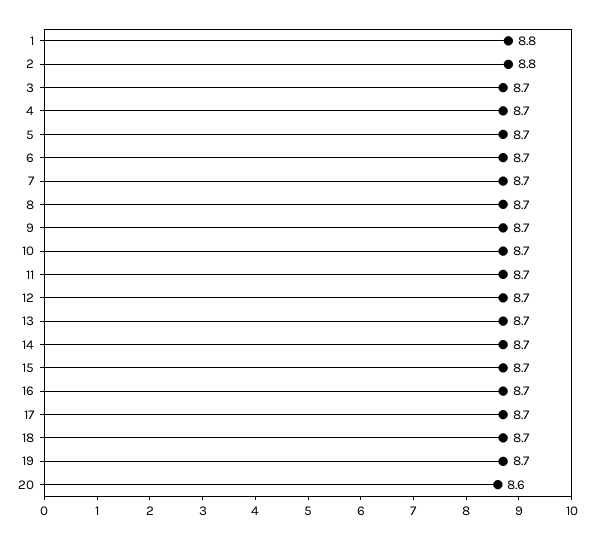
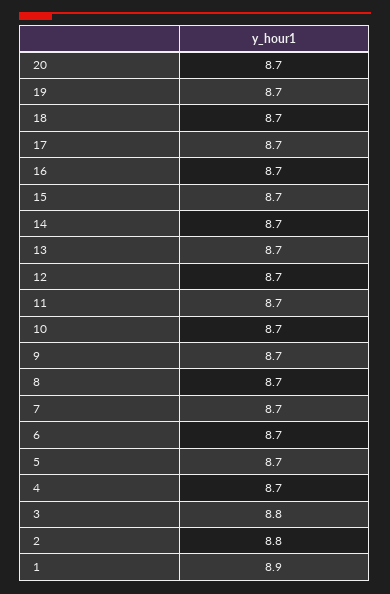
  {
-   "1": 8.8,
+   "1": 8.9,
    "2": 8.8,
-   "3": 8.7,
+   "3": 8.8,
    "4": 8.7,
    "5": 8.7,
    "6": 8.7,
    "7": 8.7,
    "8": 8.7,
    "9": 8.7,
    "10": 8.7,
    "11": 8.7,
    "12": 8.7,
    "13": 8.7,
    "14": 8.7,
    "15": 8.7,
    "16": 8.7,
    "17": 8.7,
    "18": 8.7,
    "19": 8.7,
-   "20": 8.6
+   "20": 8.7
  }

